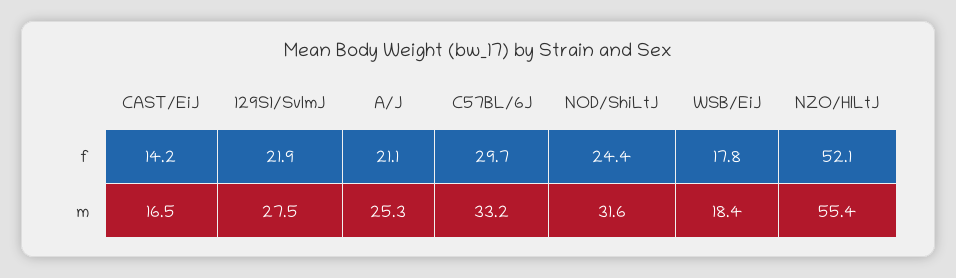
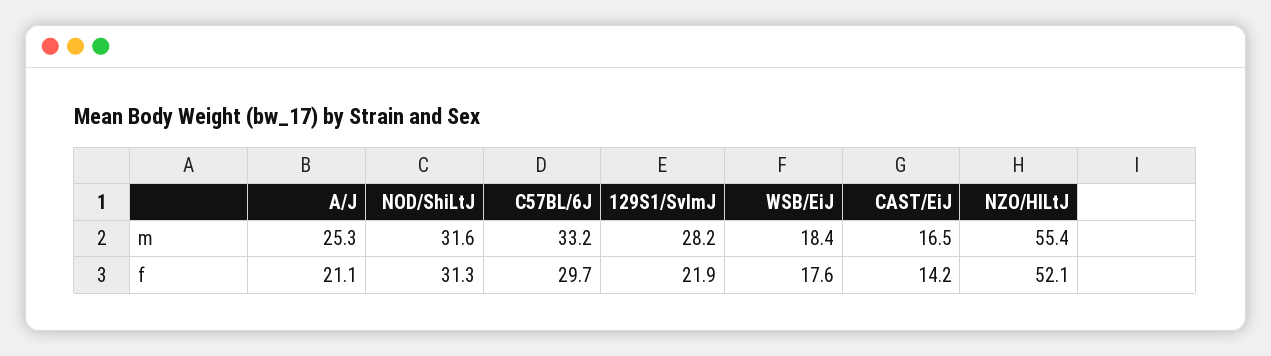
  {
    "CAST/EiJ": {
      "f": 14.2,
      "m": 16.5
    },
    "129S1/SvImJ": {
      "f": 21.9,
-     "m": 27.5
+     "m": 28.2
    },
    "A/J": {
      "f": 21.1,
      "m": 25.3
    },
    "C57BL/6J": {
      "f": 29.7,
      "m": 33.2
    },
    "NOD/ShiLtJ": {
-     "f": 24.4,
+     "f": 31.3,
      "m": 31.6
    },
    "WSB/EiJ": {
-     "f": 17.8,
+     "f": 17.6,
      "m": 18.4
    },
    "NZO/HlLtJ": {
      "f": 52.1,
      "m": 55.4
    }
  }

